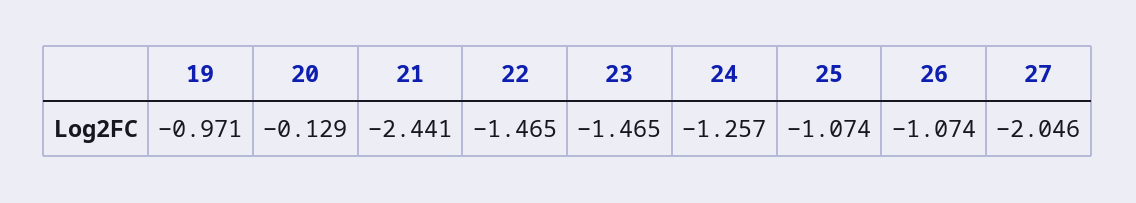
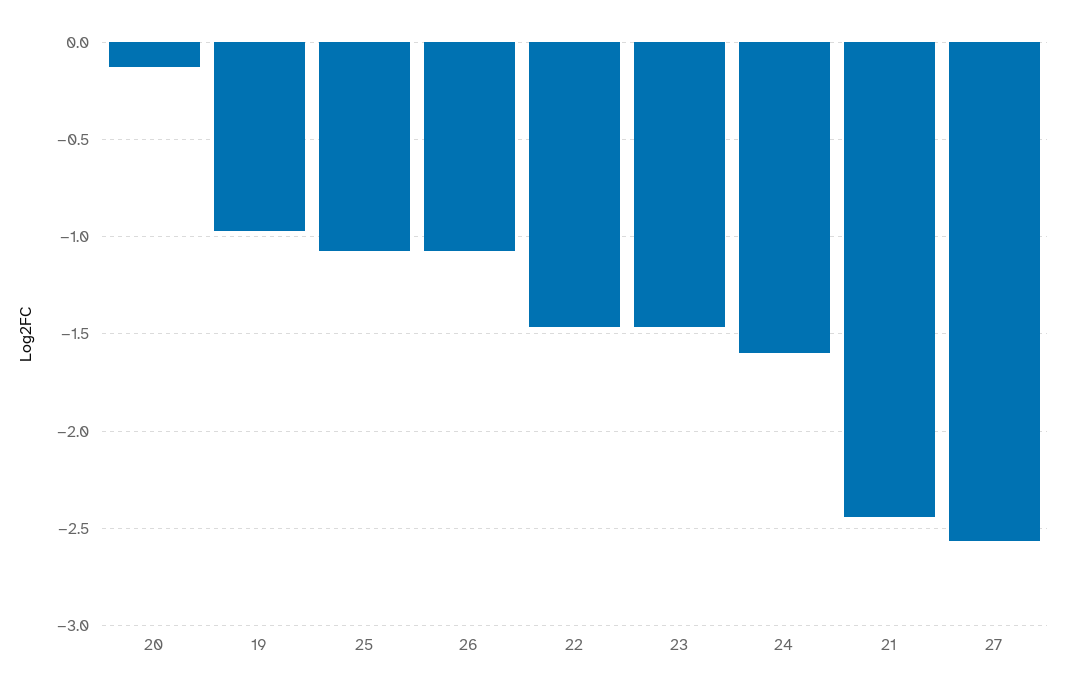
  {
    "19": -0.971,
    "20": -0.129,
    "21": -2.441,
    "22": -1.465,
    "23": -1.465,
-   "24": -1.257,
+   "24": -1.6,
    "25": -1.074,
    "26": -1.074,
-   "27": -2.046
+   "27": -2.55
  }

